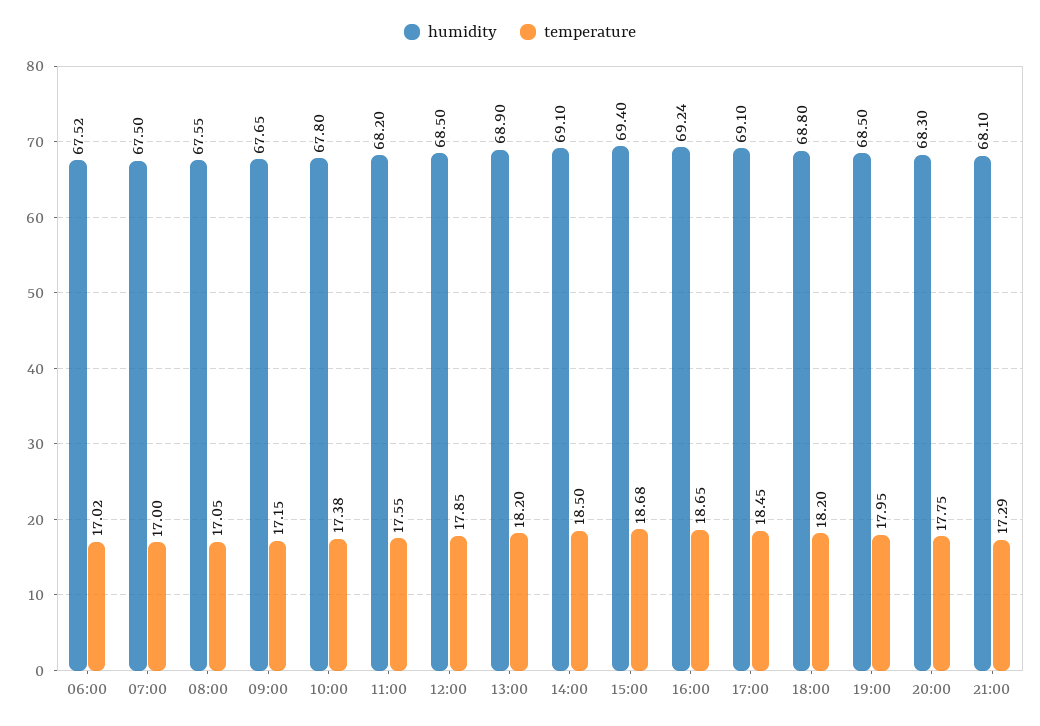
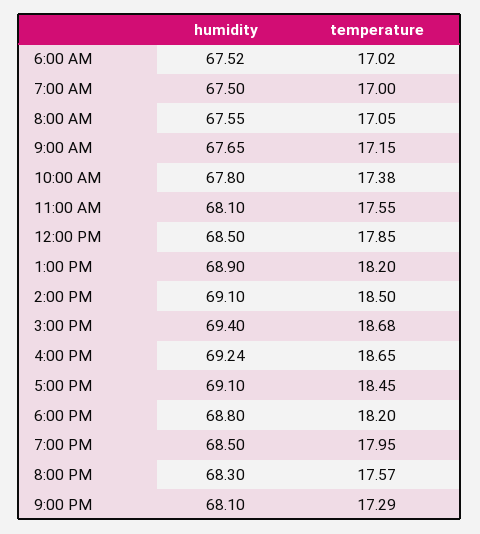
  {
    "humidity": {
      "06:00": 67.52,
      "07:00": 67.5,
      "08:00": 67.55,
      "09:00": 67.65,
      "10:00": 67.8,
-     "11:00": 68.2,
+     "11:00": 68.1,
      "12:00": 68.5,
      "13:00": 68.9,
      "14:00": 69.1,
      "15:00": 69.4,
      "16:00": 69.24,
      "17:00": 69.1,
      "18:00": 68.8,
      "19:00": 68.5,
      "20:00": 68.3,
      "21:00": 68.1
    },
    "temperature": {
      "06:00": 17.02,
      "07:00": 17,
      "08:00": 17.05,
      "09:00": 17.15,
      "10:00": 17.38,
      "11:00": 17.55,
      "12:00": 17.85,
      "13:00": 18.2,
      "14:00": 18.5,
      "15:00": 18.68,
      "16:00": 18.65,
      "17:00": 18.45,
      "18:00": 18.2,
      "19:00": 17.95,
-     "20:00": 17.75,
+     "20:00": 17.57,
      "21:00": 17.29
    }
  }

